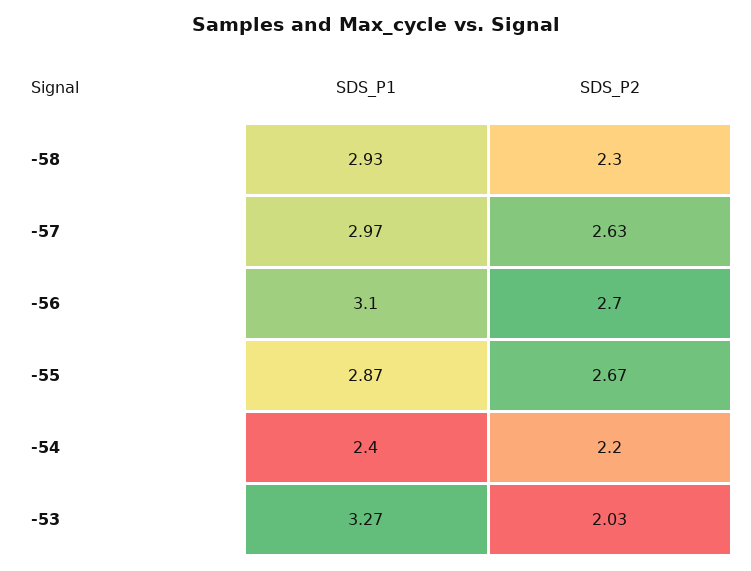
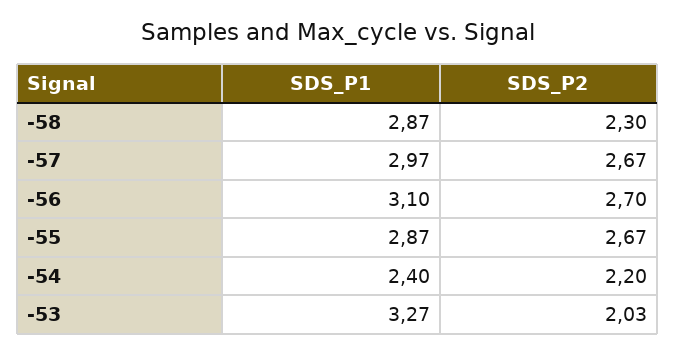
  {
    "SDS_P1": {
-     "-58": 2.93,
+     "-58": 2.87,
      "-57": 2.97,
      "-56": 3.1,
      "-55": 2.87,
      "-54": 2.4,
      "-53": 3.27
    },
    "SDS_P2": {
      "-58": 2.3,
-     "-57": 2.63,
+     "-57": 2.67,
      "-56": 2.7,
      "-55": 2.67,
      "-54": 2.2,
      "-53": 2.03
    }
  }

